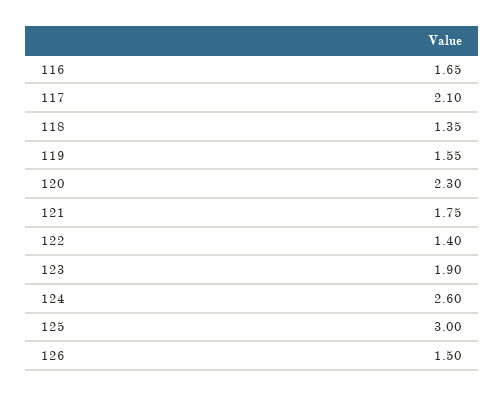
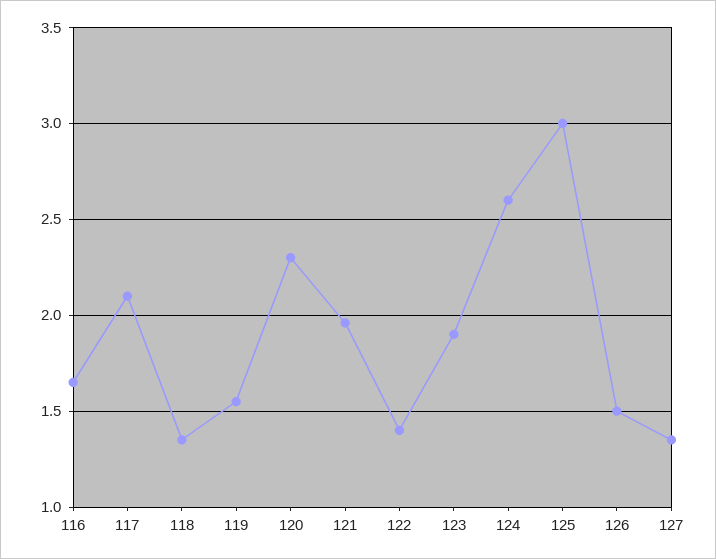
  {
    "116": 1.65,
    "117": 2.1,
    "118": 1.35,
    "119": 1.55,
    "120": 2.3,
-   "121": 1.75,
+   "121": 1.95,
    "122": 1.4,
    "123": 1.9,
    "124": 2.6,
    "125": 3,
-   "126": 1.5
+   "126": 1.5,
+   "127": 1.35
  }

